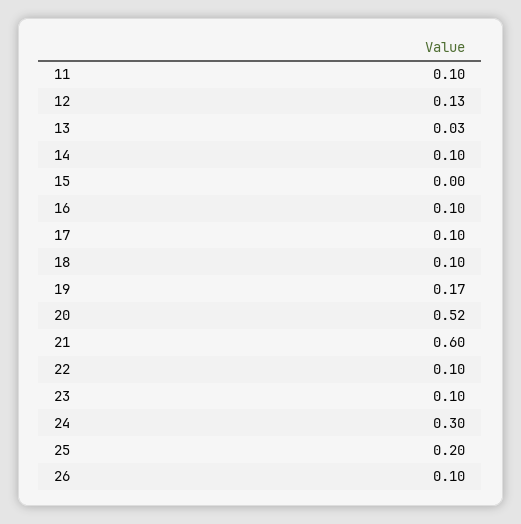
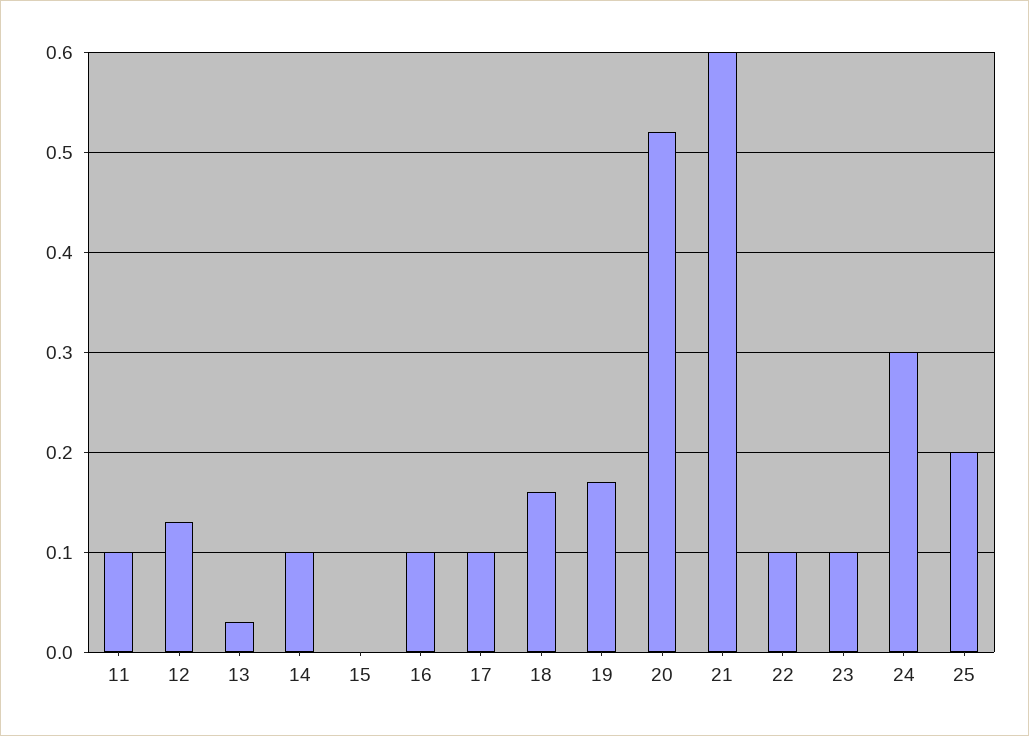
  {
    "11": 0.1,
    "12": 0.13,
    "13": 0.03,
    "14": 0.1,
    "15": 0,
    "16": 0.1,
    "17": 0.1,
-   "18": 0.1,
+   "18": 0.16,
    "19": 0.17,
    "20": 0.52,
    "21": 0.6,
    "22": 0.1,
    "23": 0.1,
    "24": 0.3,
-   "25": 0.2,
+   "25": 0.2
-   "26": 0.1
  }

